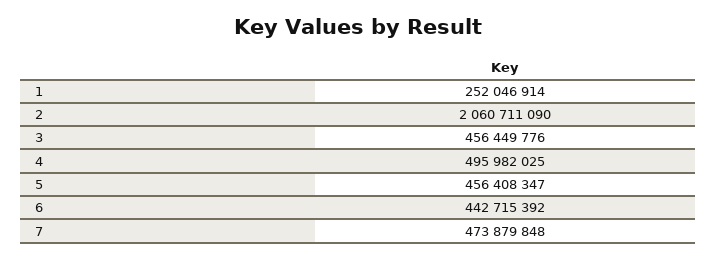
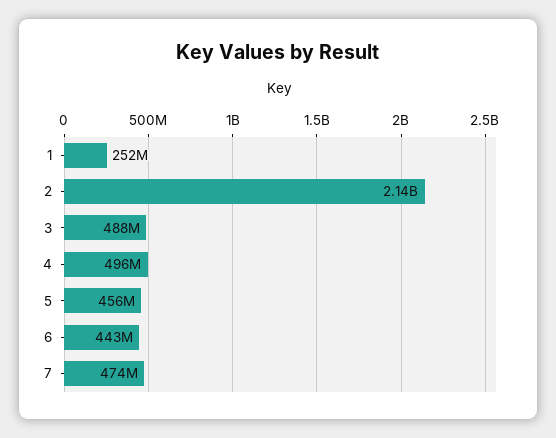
  {
    "1": 252046914,
-   "2": 2060711090,
+   "2": 2140000000,
-   "3": 456449776,
+   "3": 488000000,
    "4": 495982025,
    "5": 456408347,
    "6": 442715392,
    "7": 473879848
  }

